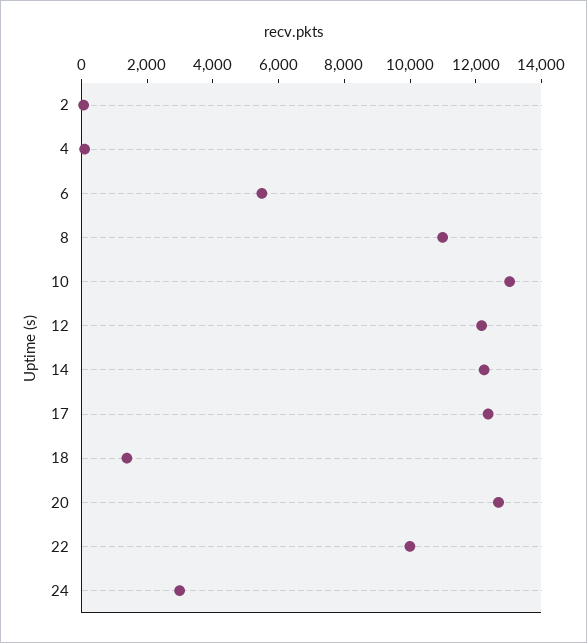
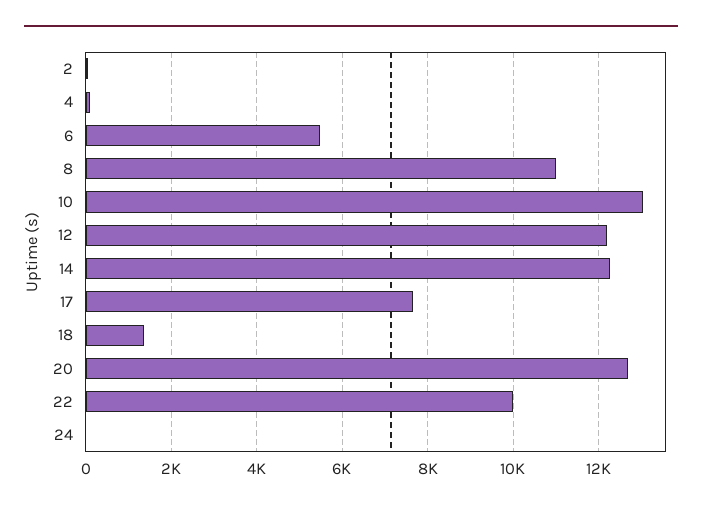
  {
    "2": 0,
    "4": 0,
    "6": 5400,
    "8": 11000,
    "10": 13000,
    "12": 12200,
    "14": 12200,
-   "17": 12500,
+   "17": 7600,
    "18": 1400,
    "20": 12600,
    "22": 10000,
-   "24": 3000
+   "24": 0
  }

